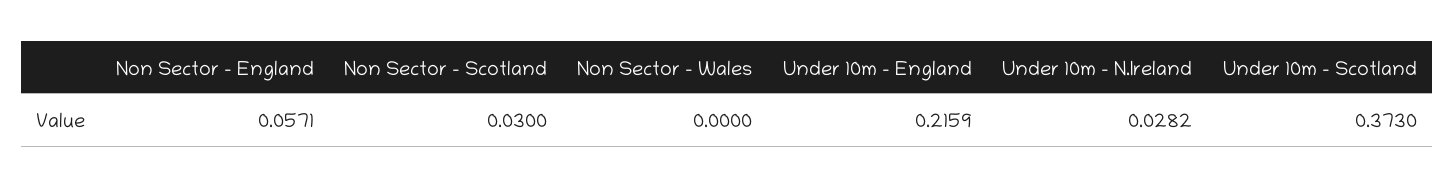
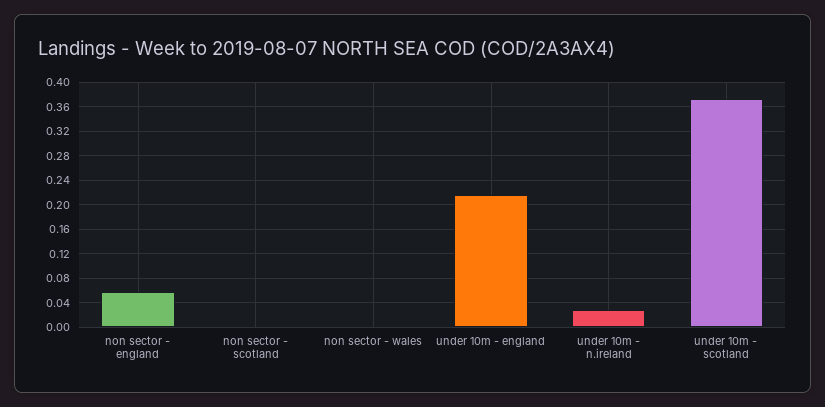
  {
    "Non Sector - England": 0.0571,
-   "Non Sector - Scotland": 0.03,
+   "Non Sector - Scotland": 0,
    "Non Sector - Wales": 0,
    "Under 10m - England": 0.2159,
    "Under 10m - N.Ireland": 0.0282,
    "Under 10m - Scotland": 0.373
  }

